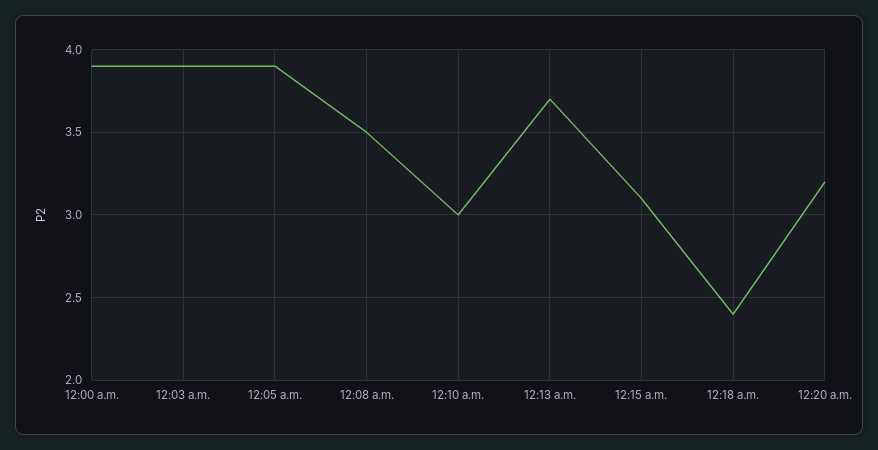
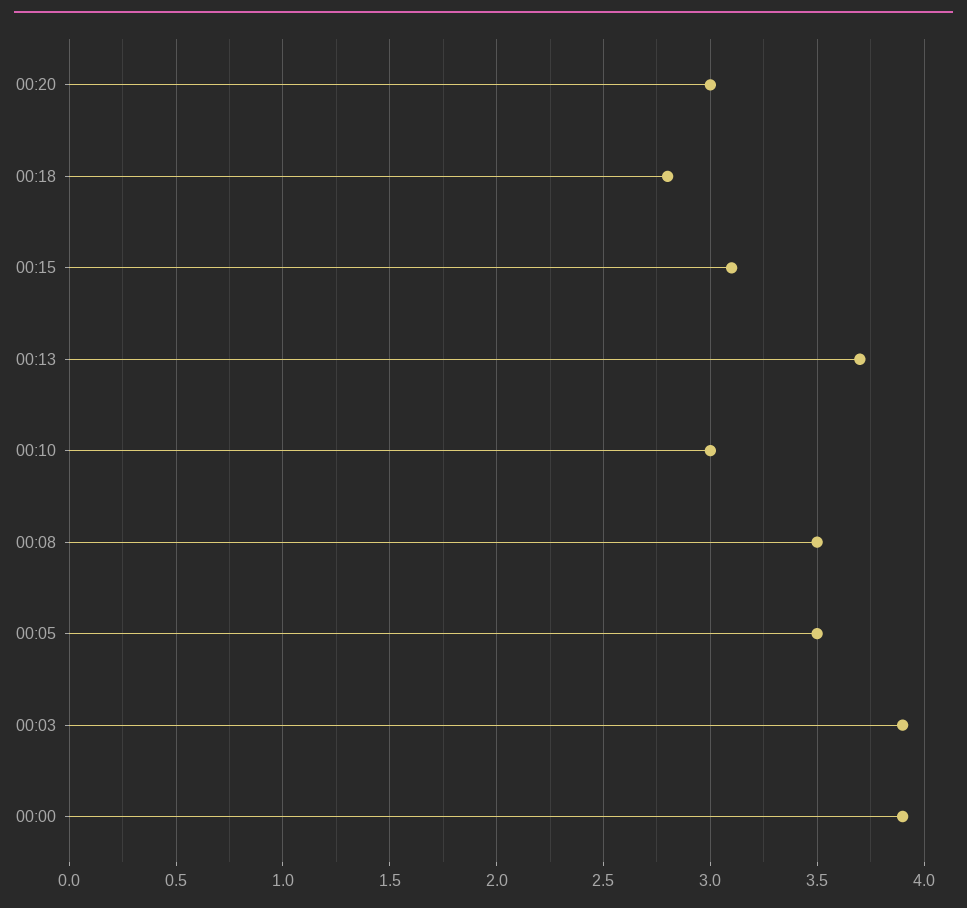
  {
    "12:00 a.m.": 3.9,
    "12:03 a.m.": 3.9,
-   "12:05 a.m.": 3.9,
+   "12:05 a.m.": 3.5,
    "12:08 a.m.": 3.5,
    "12:10 a.m.": 3,
    "12:13 a.m.": 3.7,
    "12:15 a.m.": 3.1,
-   "12:18 a.m.": 2.4,
+   "12:18 a.m.": 2.8,
-   "12:20 a.m.": 3.2
+   "12:20 a.m.": 3
  }

